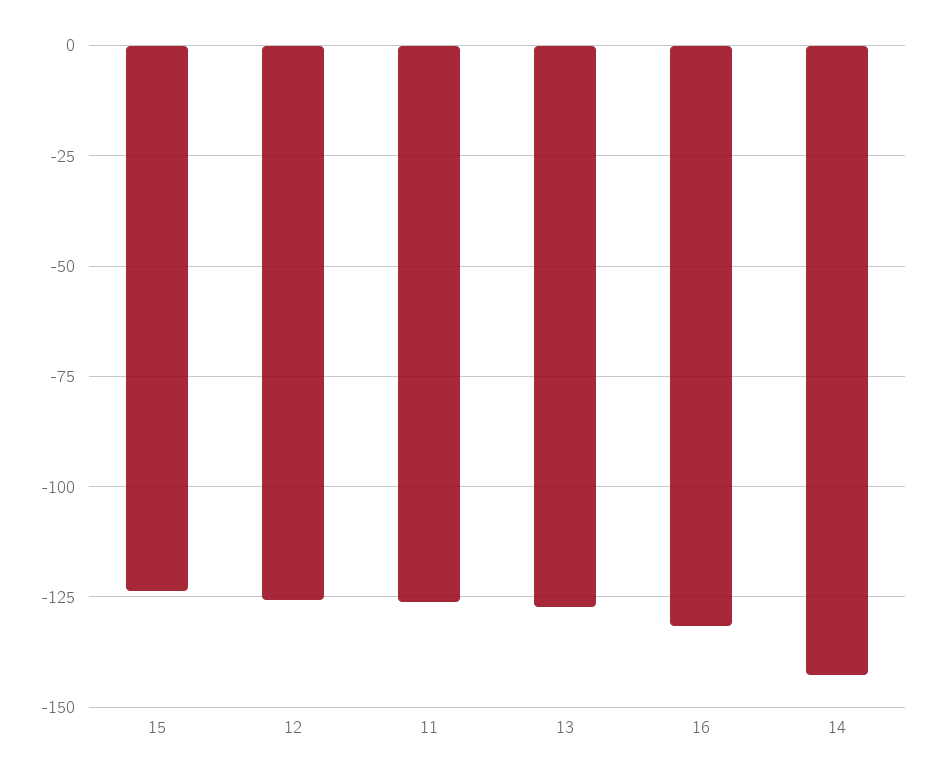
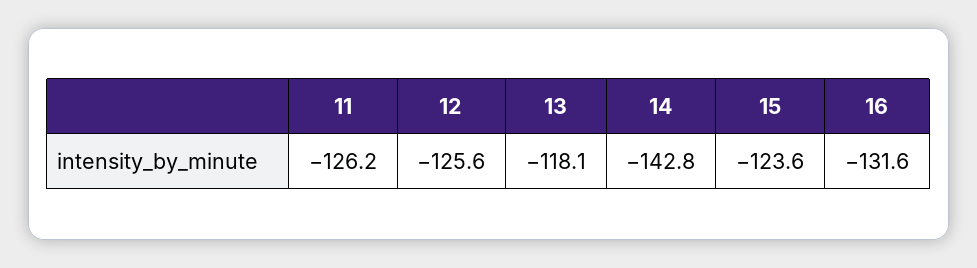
  {
    "15": -123.6,
    "12": -125.6,
    "11": -126.2,
-   "13": -127.5,
+   "13": -118.1,
    "16": -131.6,
    "14": -142.8
  }

